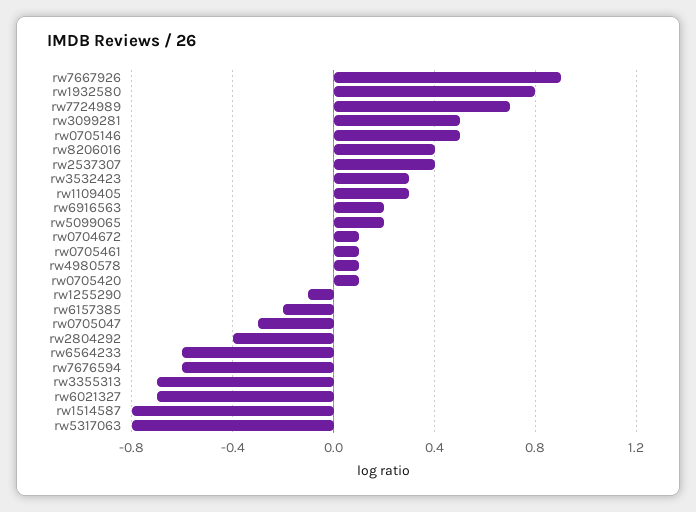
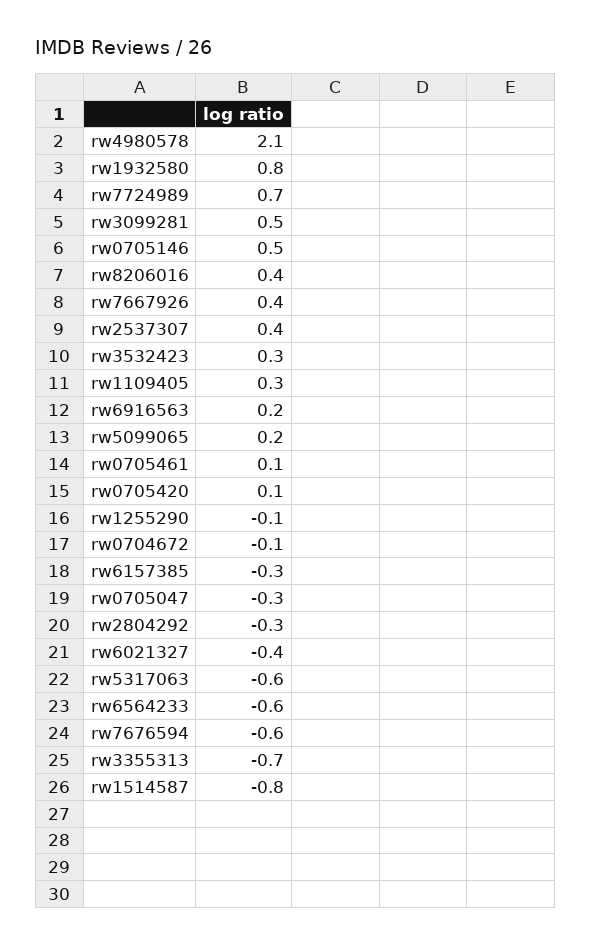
  {
-   "rw7667926": 0.9,
+   "rw7667926": 0.4,
    "rw1932580": 0.8,
    "rw7724989": 0.7,
    "rw3099281": 0.5,
    "rw0705146": 0.5,
    "rw8206016": 0.4,
    "rw2537307": 0.4,
    "rw3532423": 0.3,
    "rw1109405": 0.3,
    "rw6916563": 0.2,
    "rw5099065": 0.2,
-   "rw0704672": 0.1,
+   "rw0704672": -0.1,
    "rw0705461": 0.1,
-   "rw4980578": 0.1,
+   "rw4980578": 2.1,
    "rw0705420": 0.1,
    "rw1255290": -0.1,
-   "rw6157385": -0.2,
+   "rw6157385": -0.3,
    "rw0705047": -0.3,
-   "rw2804292": -0.4,
+   "rw2804292": -0.3,
    "rw6564233": -0.6,
    "rw7676594": -0.6,
    "rw3355313": -0.7,
-   "rw6021327": -0.7,
+   "rw6021327": -0.4,
    "rw1514587": -0.8,
-   "rw5317063": -0.8
+   "rw5317063": -0.6
  }

